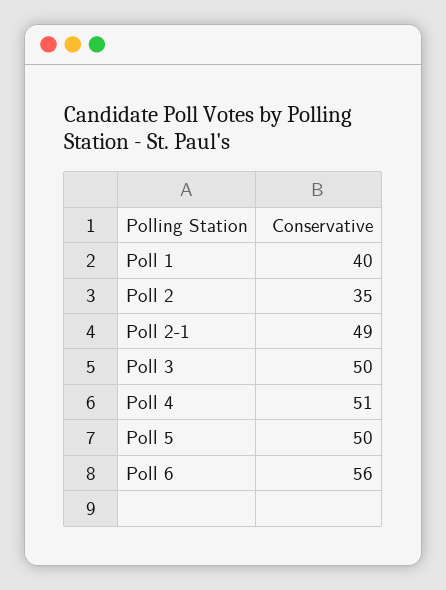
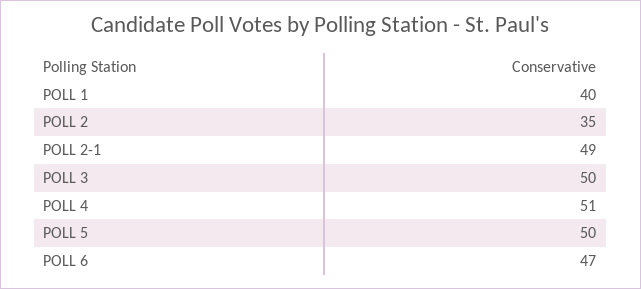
  {
    "Poll 1": 40,
    "Poll 2": 35,
    "Poll 2-1": 49,
    "Poll 3": 50,
    "Poll 4": 51,
    "Poll 5": 50,
-   "Poll 6": 56
+   "Poll 6": 47
  }

